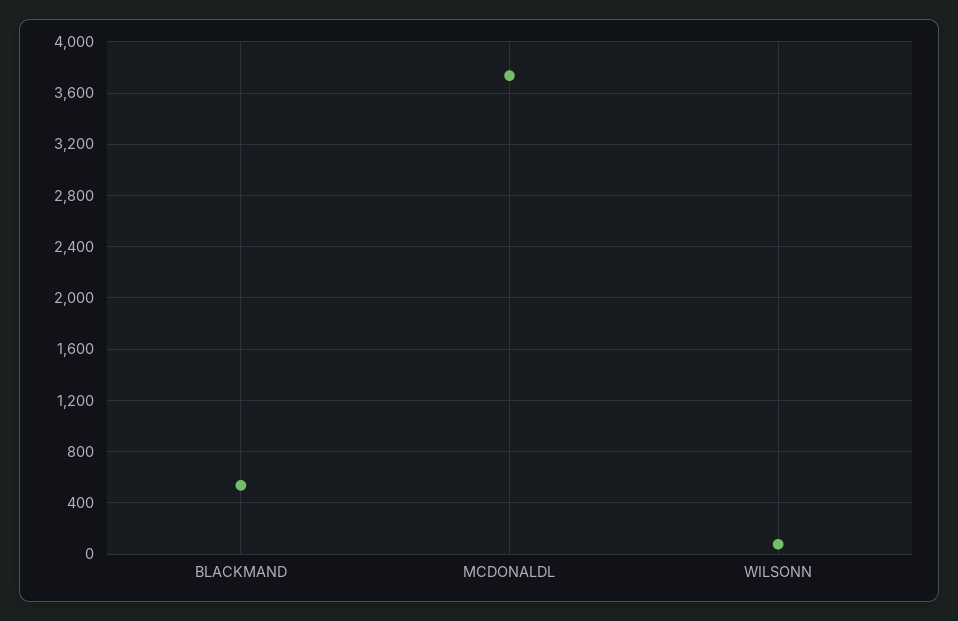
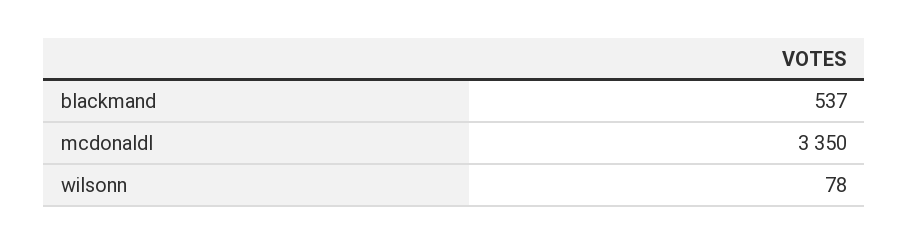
  {
    "BLACKMAND": 537,
-   "MCDONALDL": 3750,
+   "MCDONALDL": 3350,
    "WILSONN": 78
  }

